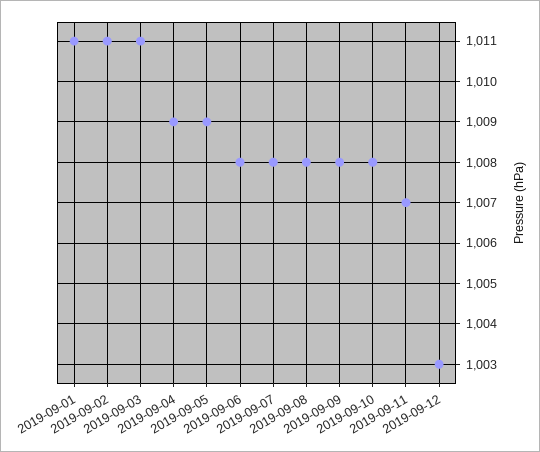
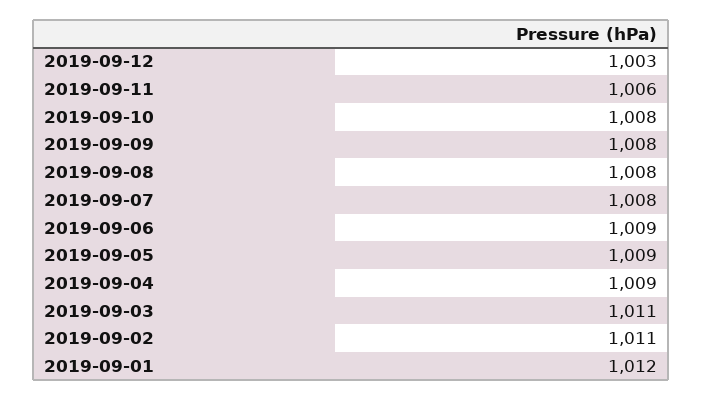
  {
-   "2019-09-01": 1011,
+   "2019-09-01": 1012,
    "2019-09-02": 1011,
    "2019-09-03": 1011,
    "2019-09-04": 1009,
    "2019-09-05": 1009,
-   "2019-09-06": 1008,
+   "2019-09-06": 1009,
    "2019-09-07": 1008,
    "2019-09-08": 1008,
    "2019-09-09": 1008,
    "2019-09-10": 1008,
-   "2019-09-11": 1007,
+   "2019-09-11": 1006,
    "2019-09-12": 1003
  }

